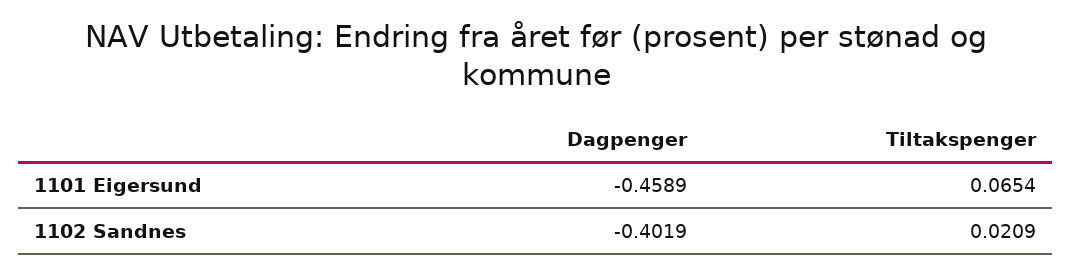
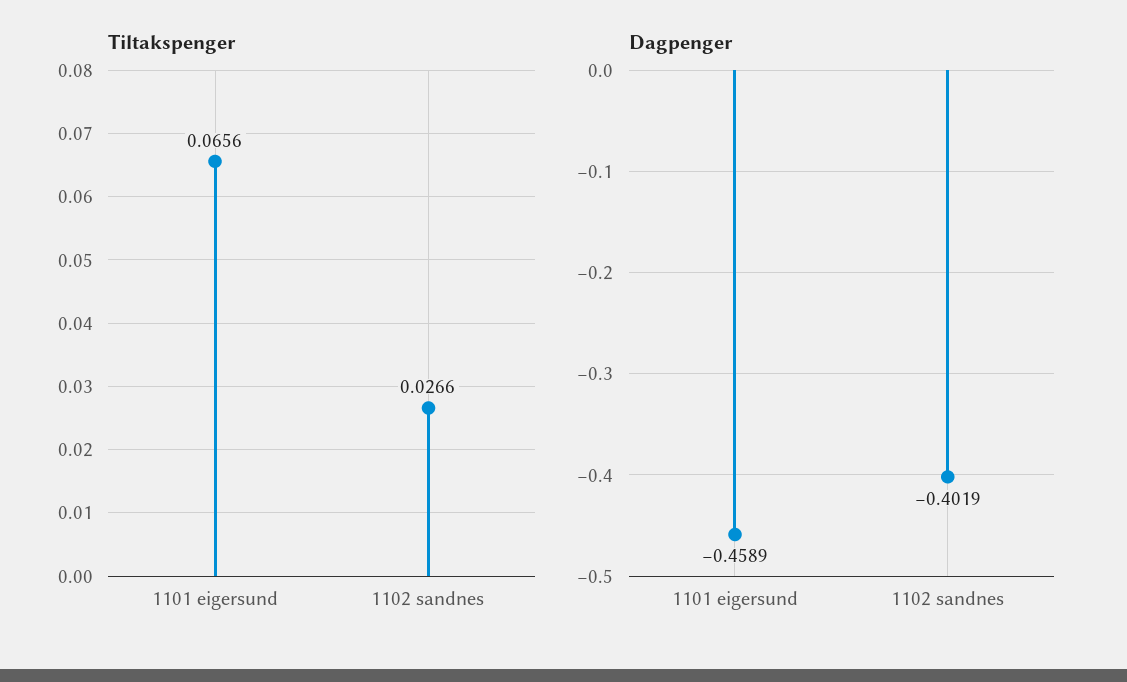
  {
    "Dagpenger": {
      "1101 Eigersund": -0.4589,
      "1102 Sandnes": -0.4019
    },
    "Tiltakspenger": {
-     "1101 Eigersund": 0.0654,
+     "1101 Eigersund": 0.0656,
-     "1102 Sandnes": 0.0209
+     "1102 Sandnes": 0.0266
    }
  }

